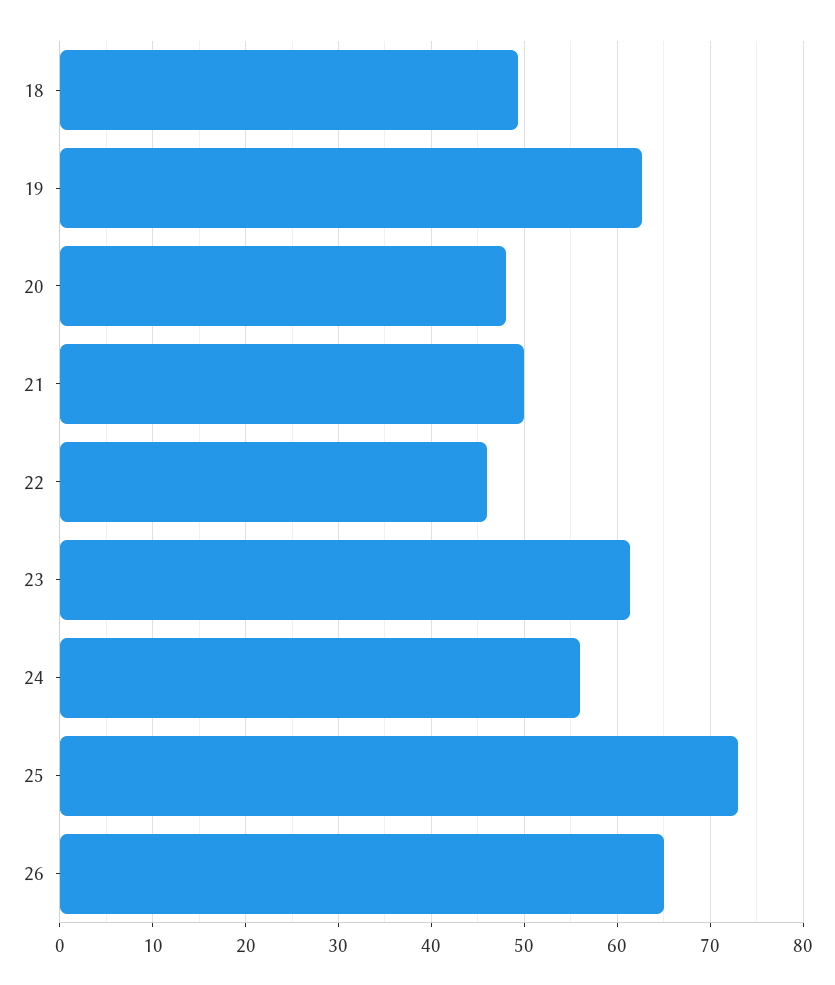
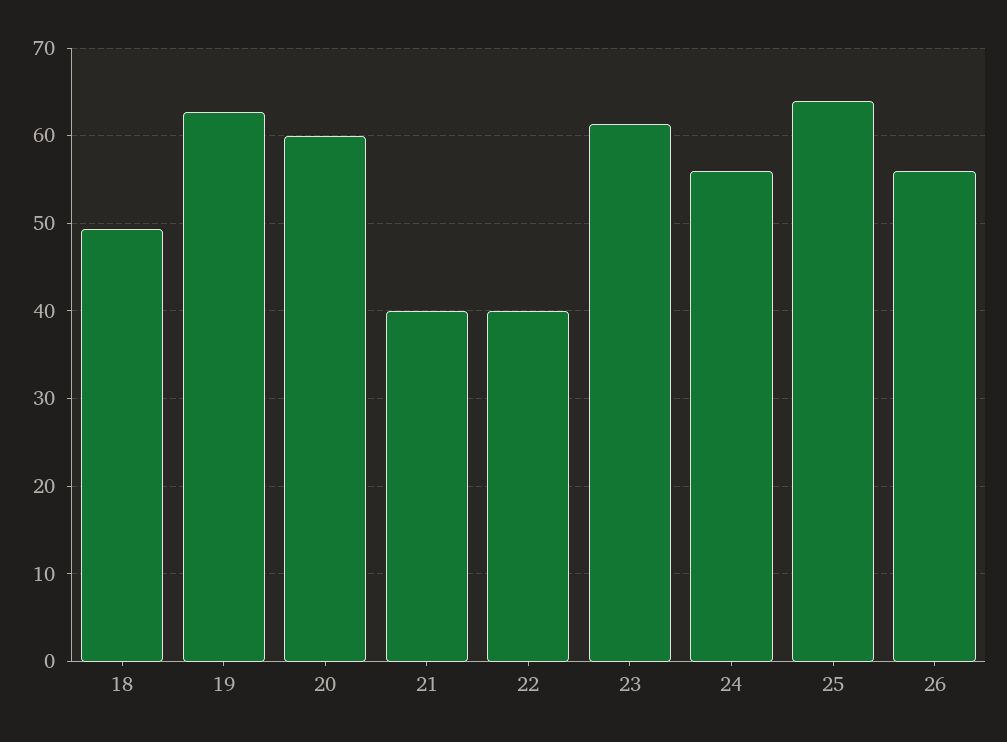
  {
    "18": 49,
    "19": 63,
-   "20": 48,
+   "20": 60,
-   "21": 50,
+   "21": 40,
-   "22": 46,
+   "22": 40,
    "23": 61,
    "24": 56,
-   "25": 73,
+   "25": 64,
-   "26": 65
+   "26": 56
  }

